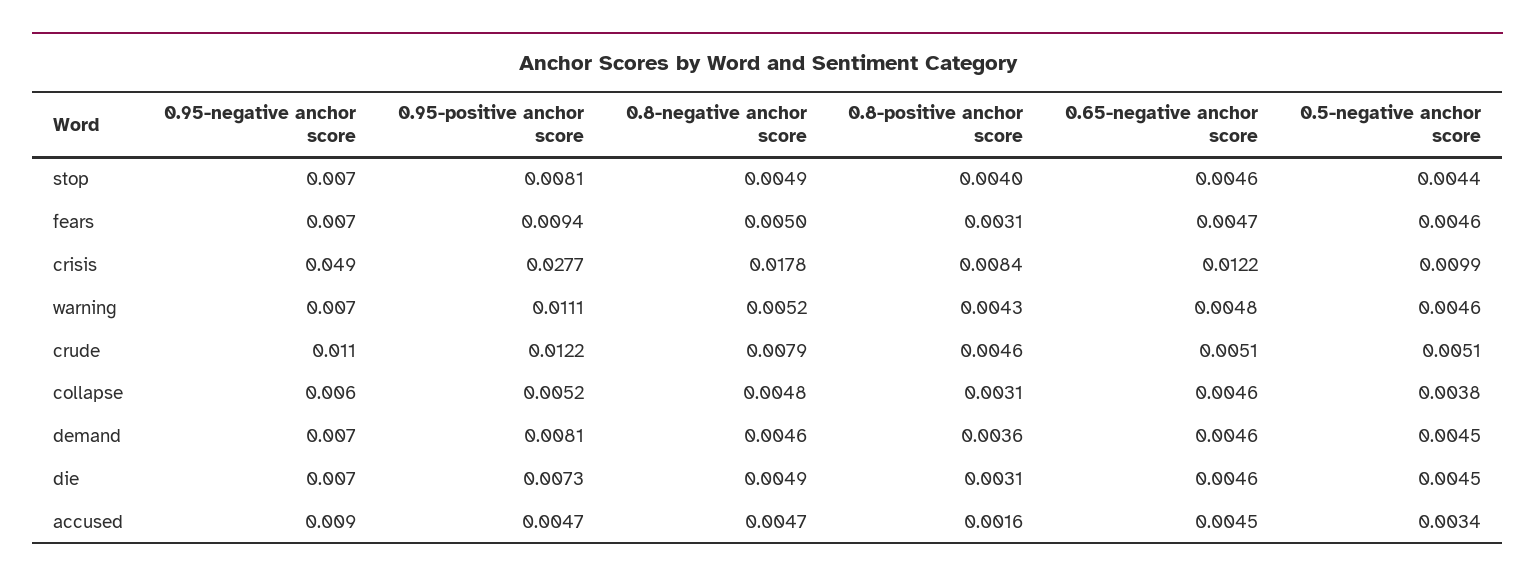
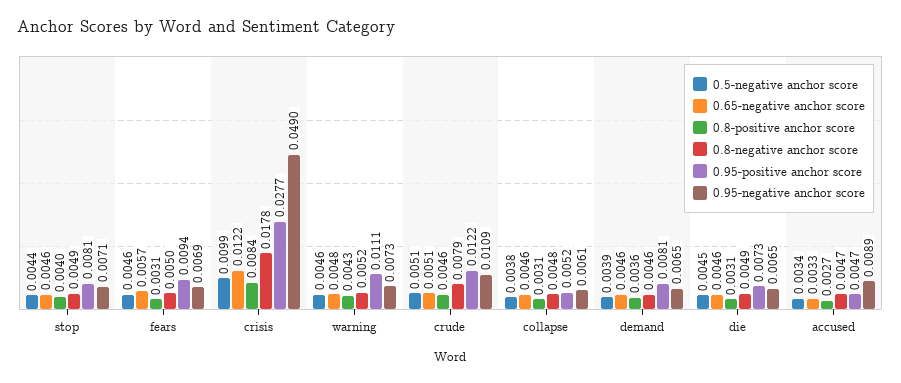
  {
    "0.95-negative anchor score": {
      "stop": 0.0071,
      "fears": 0.0069,
      "crisis": 0.049,
      "warning": 0.0073,
      "crude": 0.0109,
      "collapse": 0.0061,
      "demand": 0.0065,
      "die": 0.0065,
      "accused": 0.0089
    },
    "0.95-positive anchor score": {
      "stop": 0.0081,
      "fears": 0.0094,
      "crisis": 0.0277,
      "warning": 0.0111,
      "crude": 0.0122,
      "collapse": 0.0052,
      "demand": 0.0081,
      "die": 0.0073,
      "accused": 0.0047
    },
    "0.8-negative anchor score": {
      "stop": 0.0049,
      "fears": 0.005,
      "crisis": 0.0178,
      "warning": 0.0052,
      "crude": 0.0079,
      "collapse": 0.0048,
      "demand": 0.0046,
      "die": 0.0049,
      "accused": 0.0047
    },
    "0.8-positive anchor score": {
      "stop": 0.004,
      "fears": 0.0031,
      "crisis": 0.0084,
      "warning": 0.0043,
      "crude": 0.0046,
      "collapse": 0.0031,
      "demand": 0.0036,
      "die": 0.0031,
-     "accused": 0.0016
+     "accused": 0.0027
    },
    "0.65-negative anchor score": {
      "stop": 0.0046,
-     "fears": 0.0047,
+     "fears": 0.0057,
      "crisis": 0.0122,
      "warning": 0.0048,
      "crude": 0.0051,
      "collapse": 0.0046,
      "demand": 0.0046,
      "die": 0.0046,
-     "accused": 0.0045
+     "accused": 0.0033
    },
    "0.5-negative anchor score": {
      "stop": 0.0044,
      "fears": 0.0046,
      "crisis": 0.0099,
      "warning": 0.0046,
      "crude": 0.0051,
      "collapse": 0.0038,
-     "demand": 0.0045,
+     "demand": 0.0039,
      "die": 0.0045,
      "accused": 0.0034
    }
  }

